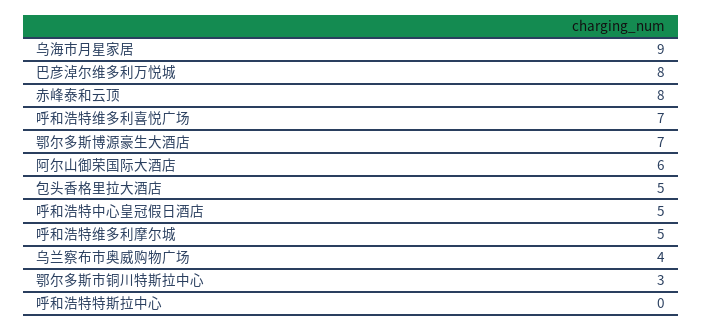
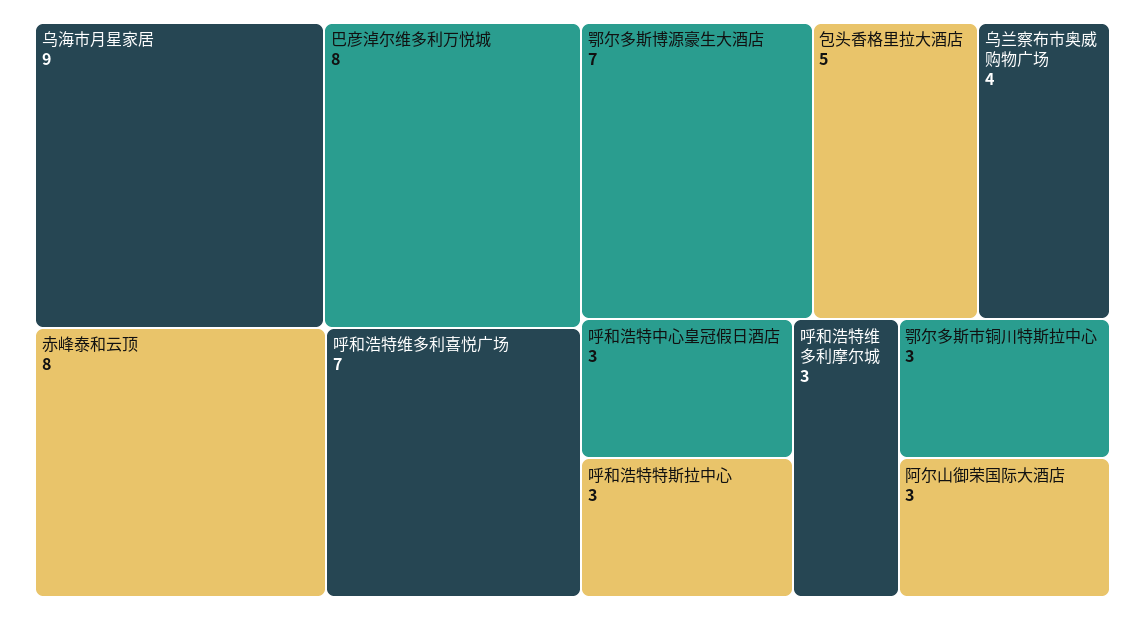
  {
    "乌海市月星家居": 9,
    "巴彦淖尔维多利万悦城": 8,
    "赤峰泰和云顶": 8,
    "呼和浩特维多利喜悦广场": 7,
    "鄂尔多斯博源豪生大酒店": 7,
-   "阿尔山御荣国际大酒店": 6,
+   "阿尔山御荣国际大酒店": 3,
    "包头香格里拉大酒店": 5,
-   "呼和浩特中心皇冠假日酒店": 5,
+   "呼和浩特中心皇冠假日酒店": 3,
-   "呼和浩特维多利摩尔城": 5,
+   "呼和浩特维多利摩尔城": 3,
    "乌兰察布市奥威购物广场": 4,
    "鄂尔多斯市铜川特斯拉中心": 3,
-   "呼和浩特特斯拉中心": 0
+   "呼和浩特特斯拉中心": 3
  }

